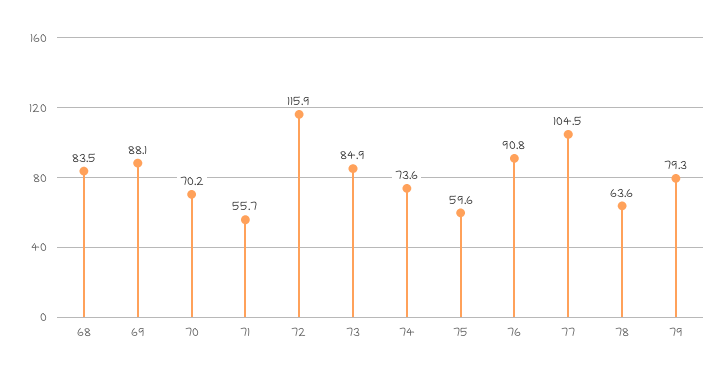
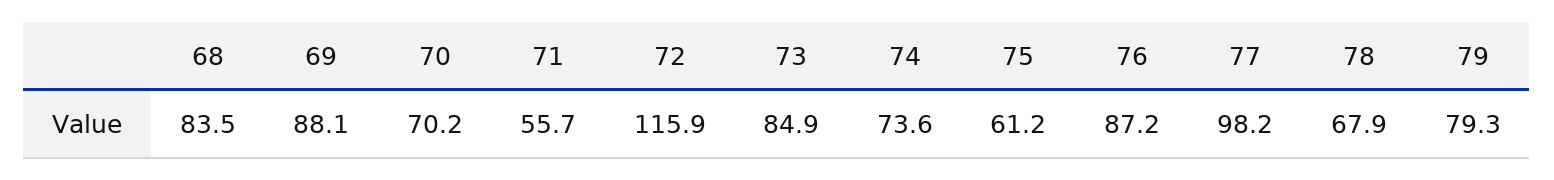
  {
    "68": 83.5,
    "69": 88.1,
    "70": 70.2,
    "71": 55.7,
    "72": 115.9,
    "73": 84.9,
    "74": 73.6,
-   "75": 59.6,
+   "75": 61.2,
-   "76": 90.8,
+   "76": 87.2,
-   "77": 104.5,
+   "77": 98.2,
-   "78": 63.6,
+   "78": 67.9,
    "79": 79.3
  }

